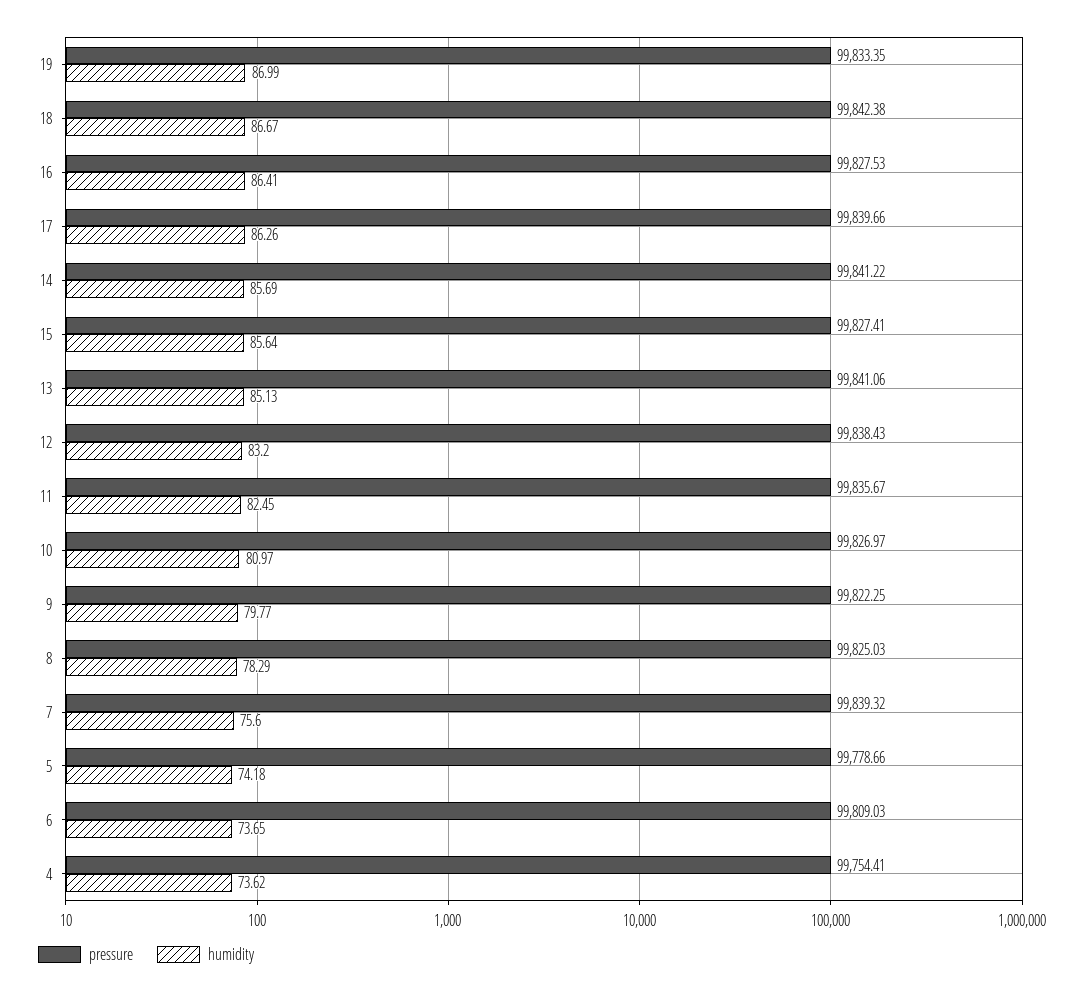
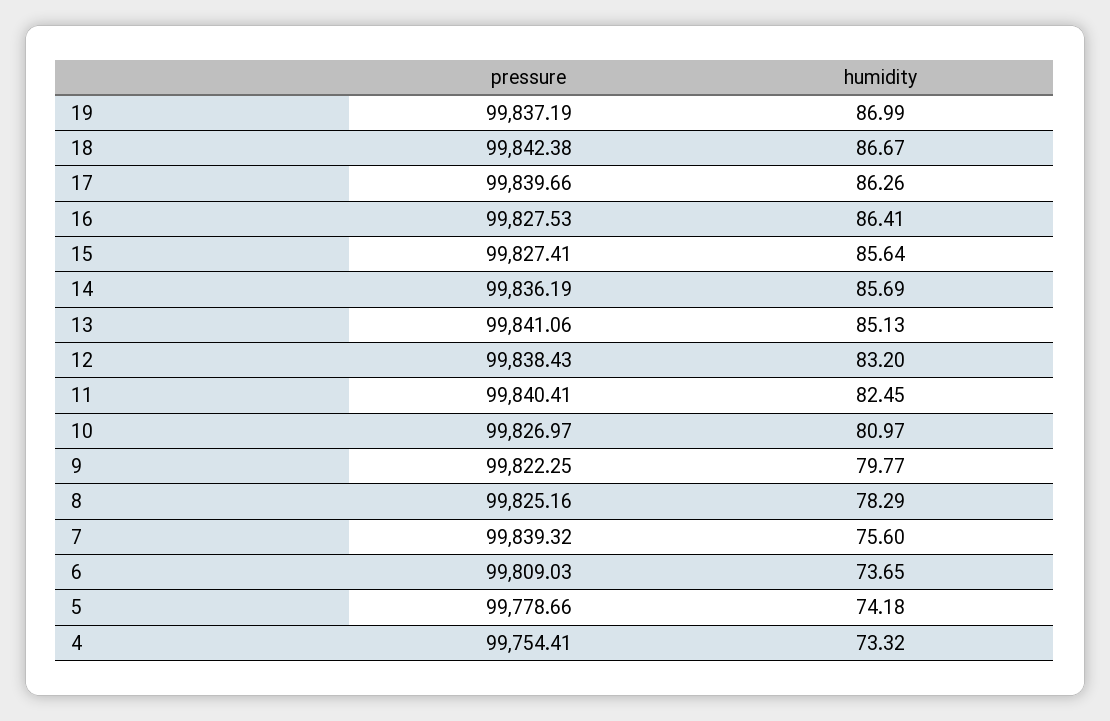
  {
    "pressure": {
-     "19": 99833.35,
+     "19": 99837.19,
      "18": 99842.38,
      "16": 99827.53,
      "17": 99839.66,
-     "14": 99841.22,
+     "14": 99836.19,
      "15": 99827.41,
      "13": 99841.06,
      "12": 99838.43,
-     "11": 99835.67,
+     "11": 99840.41,
      "10": 99826.97,
      "9": 99822.25,
-     "8": 99825.03,
+     "8": 99825.16,
      "7": 99839.32,
      "5": 99778.66,
      "6": 99809.03,
      "4": 99754.41
    },
    "humidity": {
      "19": 86.99,
      "18": 86.67,
      "16": 86.41,
      "17": 86.26,
      "14": 85.69,
      "15": 85.64,
      "13": 85.13,
      "12": 83.2,
      "11": 82.45,
      "10": 80.97,
      "9": 79.77,
      "8": 78.29,
      "7": 75.6,
      "5": 74.18,
      "6": 73.65,
-     "4": 73.62
+     "4": 73.32
    }
  }

